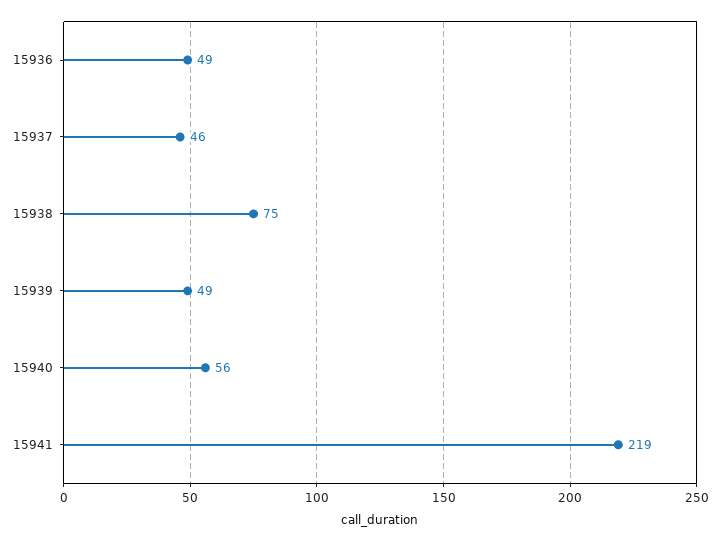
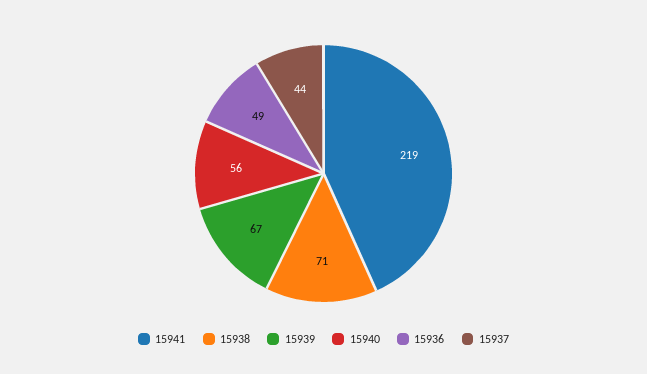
  {
    "15936": 49,
-   "15937": 46,
+   "15937": 44,
-   "15938": 75,
+   "15938": 71,
-   "15939": 49,
+   "15939": 67,
    "15940": 56,
    "15941": 219
  }

